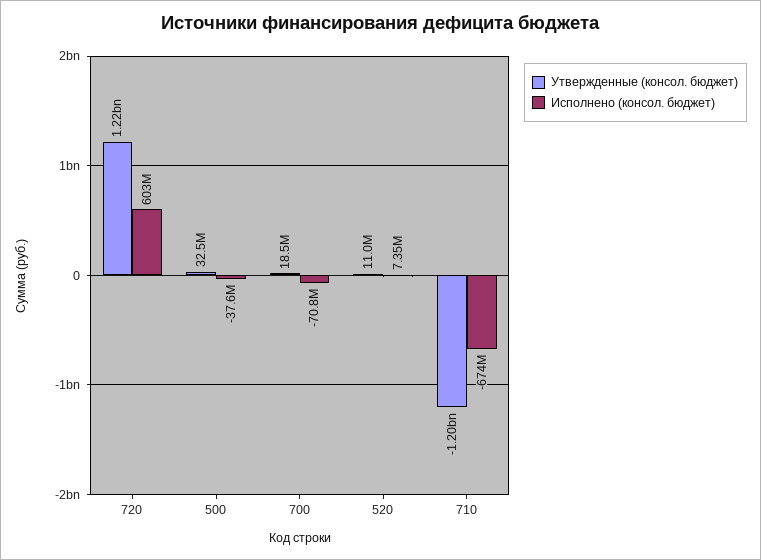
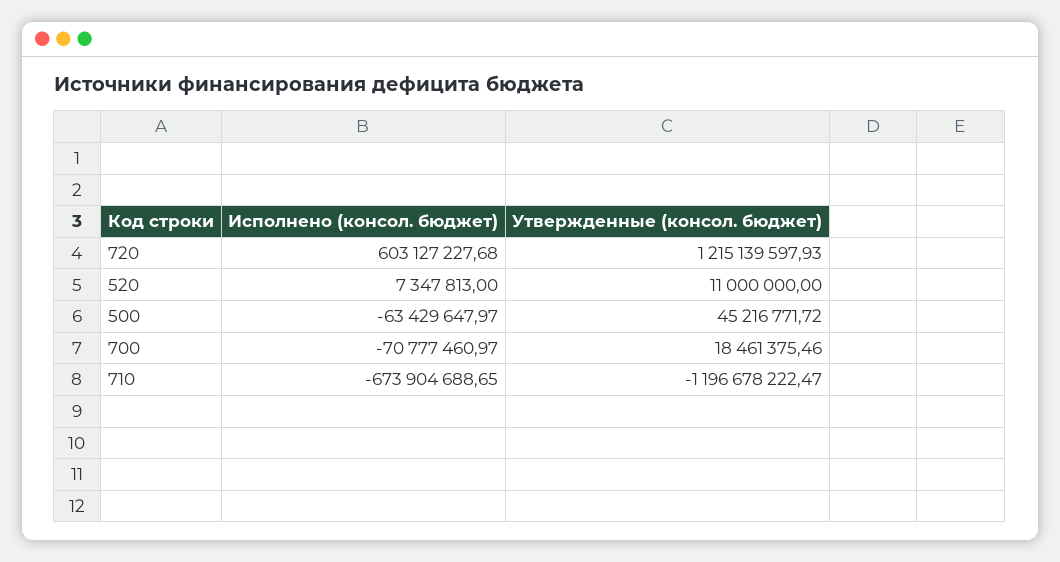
  {
    "Утвержденные (консол. бюджет)": {
      "720": 1215139597.93,
-     "500": 32500000,
+     "500": 45216771.72,
      "700": 18461375.46,
      "520": 11000000,
      "710": -1196678222.47
    },
    "Исполнено (консол. бюджет)": {
      "720": 603127227.68,
-     "500": -37600000,
+     "500": -63429647.97,
      "700": -70777460.97,
      "520": 7347813,
      "710": -673904688.65
    }
  }

